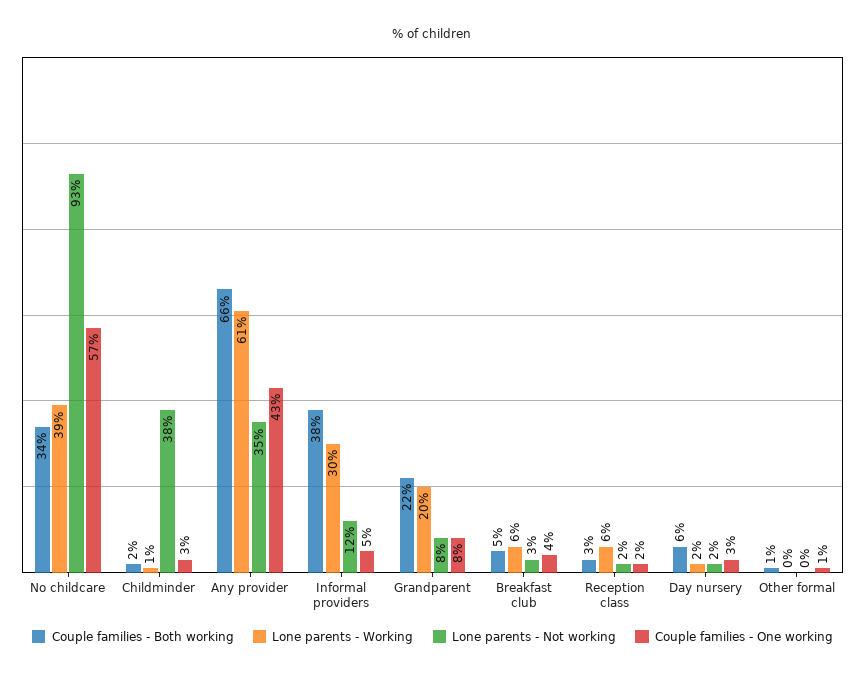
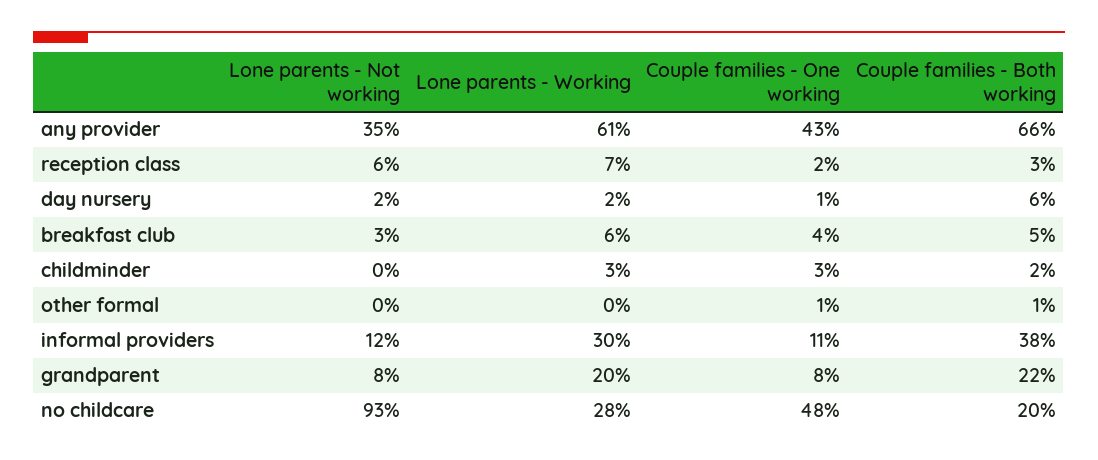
  {
    "Couple families - Both working": {
-     "No childcare": 34,
+     "No childcare": 20,
      "Childminder": 2,
      "Any provider": 66,
      "Informal providers": 38,
      "Grandparent": 22,
      "Breakfast club": 5,
      "Reception class": 3,
      "Day nursery": 6,
      "Other formal": 1
    },
    "Lone parents - Working": {
-     "No childcare": 39,
+     "No childcare": 28,
-     "Childminder": 1,
+     "Childminder": 3,
      "Any provider": 61,
      "Informal providers": 30,
      "Grandparent": 20,
      "Breakfast club": 6,
-     "Reception class": 6,
+     "Reception class": 7,
      "Day nursery": 2,
      "Other formal": 0
    },
    "Lone parents - Not working": {
      "No childcare": 93,
-     "Childminder": 38,
+     "Childminder": 0,
      "Any provider": 35,
      "Informal providers": 12,
      "Grandparent": 8,
      "Breakfast club": 3,
-     "Reception class": 2,
+     "Reception class": 6,
      "Day nursery": 2,
      "Other formal": 0
    },
    "Couple families - One working": {
-     "No childcare": 57,
+     "No childcare": 48,
      "Childminder": 3,
      "Any provider": 43,
-     "Informal providers": 5,
+     "Informal providers": 11,
      "Grandparent": 8,
      "Breakfast club": 4,
      "Reception class": 2,
-     "Day nursery": 3,
+     "Day nursery": 1,
      "Other formal": 1
    }
  }

